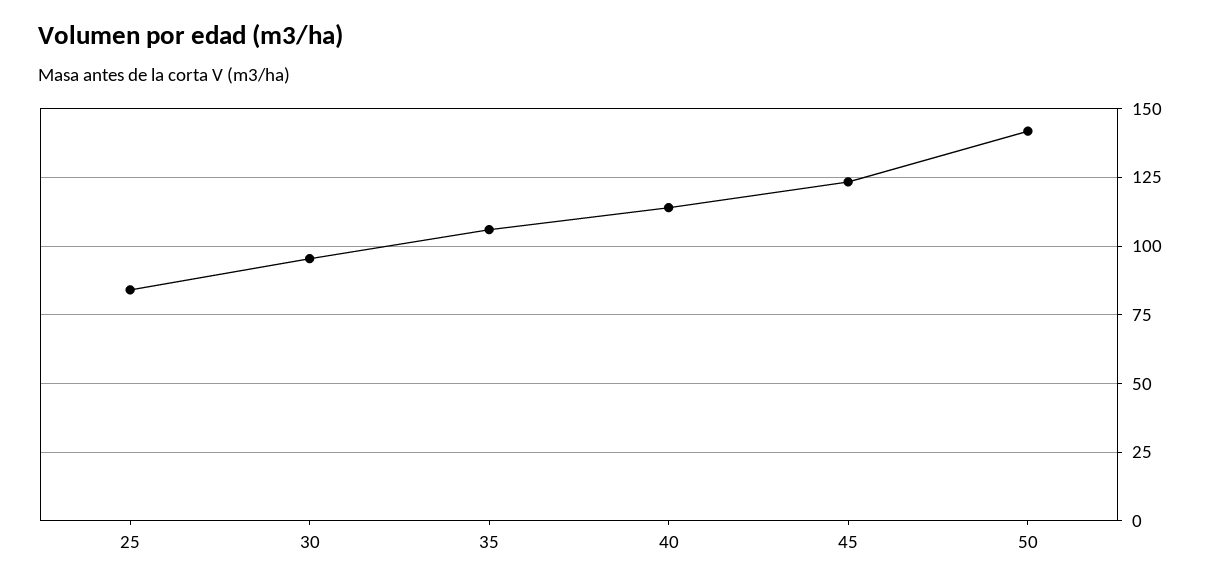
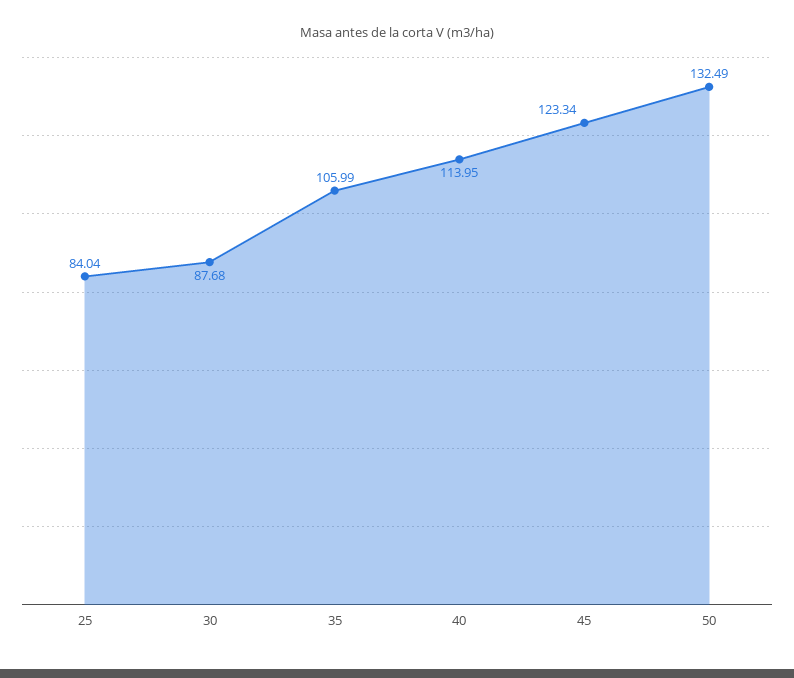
  {
    "25": 84.04,
-   "30": 95,
+   "30": 87.68,
    "35": 105.99,
    "40": 113.95,
    "45": 123.34,
-   "50": 142.5
+   "50": 132.49
  }

